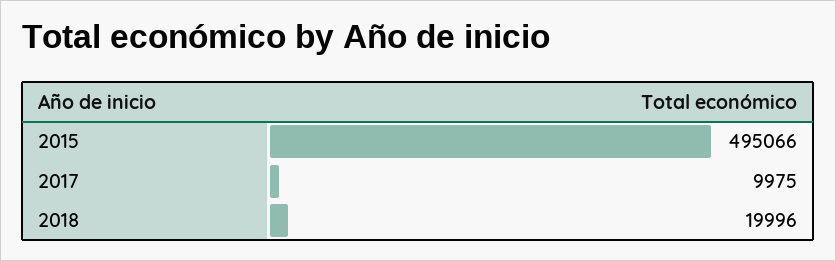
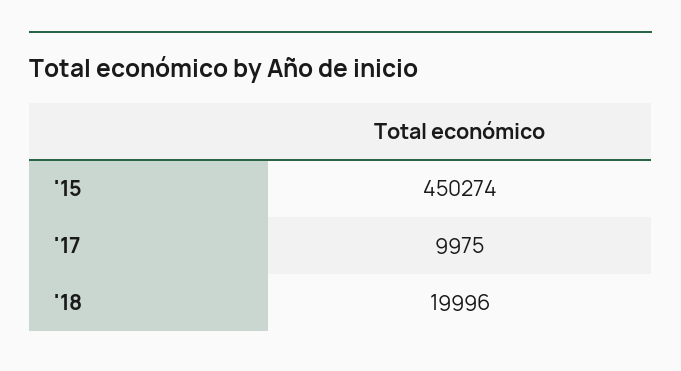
  {
-   "2015": 495066,
+   "2015": 450274,
    "2017": 9975,
    "2018": 19996
  }

